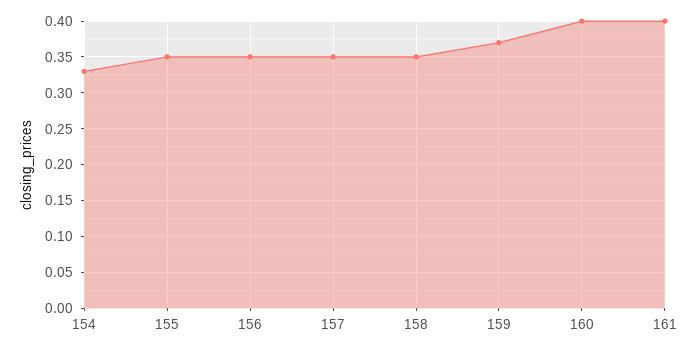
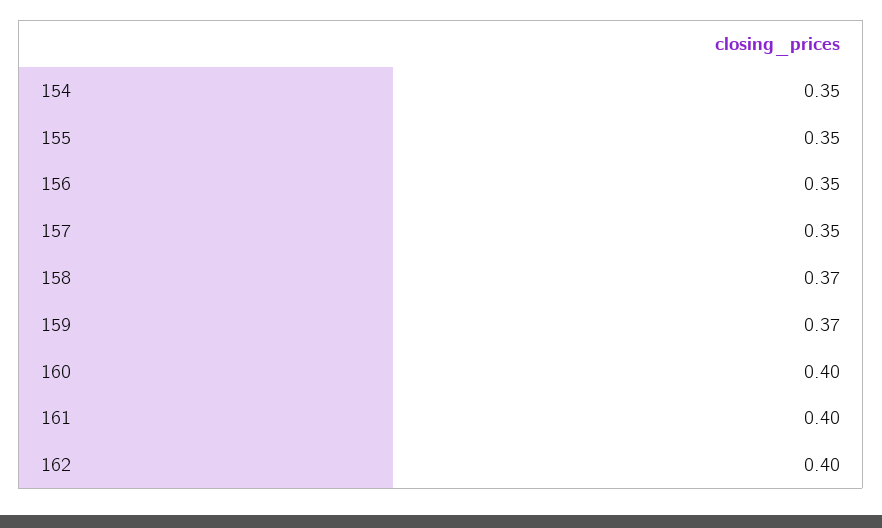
  {
-   "154": 0.33,
+   "154": 0.35,
    "155": 0.35,
    "156": 0.35,
    "157": 0.35,
-   "158": 0.35,
+   "158": 0.37,
    "159": 0.37,
    "160": 0.4,
-   "161": 0.4
+   "161": 0.4,
+   "162": 0.4
  }

